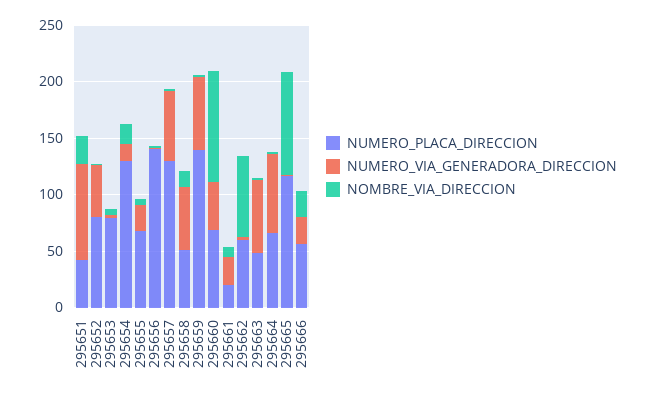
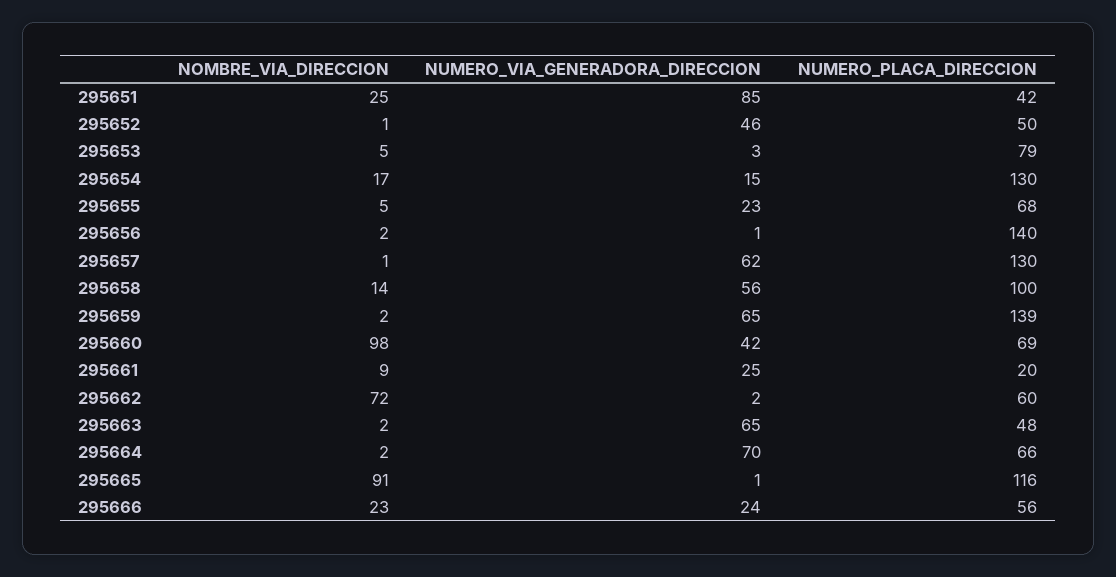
  {
    "NUMERO_PLACA_DIRECCION": {
      "295651": 42,
-     "295652": 80,
+     "295652": 50,
      "295653": 79,
      "295654": 130,
      "295655": 68,
      "295656": 140,
      "295657": 130,
-     "295658": 50,
+     "295658": 100,
      "295659": 139,
      "295660": 69,
      "295661": 20,
      "295662": 60,
      "295663": 48,
      "295664": 66,
      "295665": 116,
      "295666": 56
    },
    "NUMERO_VIA_GENERADORA_DIRECCION": {
      "295651": 85,
      "295652": 46,
      "295653": 3,
      "295654": 15,
      "295655": 23,
      "295656": 1,
      "295657": 62,
      "295658": 56,
      "295659": 65,
      "295660": 42,
      "295661": 25,
      "295662": 2,
      "295663": 65,
      "295664": 70,
      "295665": 1,
      "295666": 24
    },
    "NOMBRE_VIA_DIRECCION": {
      "295651": 25,
      "295652": 1,
      "295653": 5,
      "295654": 17,
      "295655": 5,
      "295656": 2,
      "295657": 1,
      "295658": 14,
      "295659": 2,
      "295660": 98,
      "295661": 9,
      "295662": 72,
      "295663": 2,
      "295664": 2,
      "295665": 91,
      "295666": 23
    }
  }

